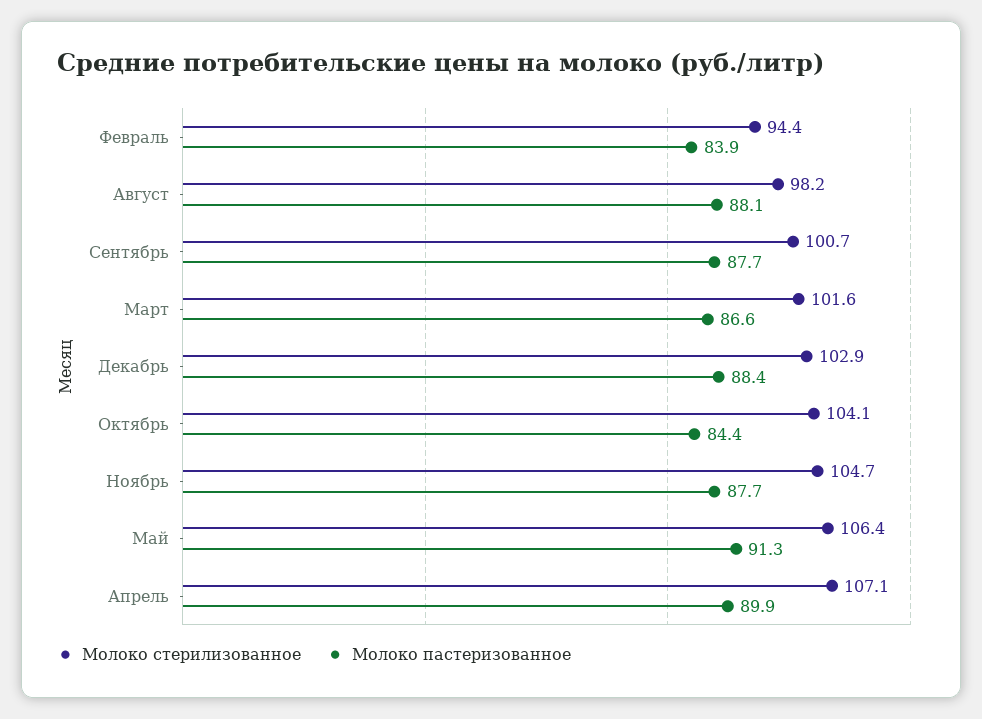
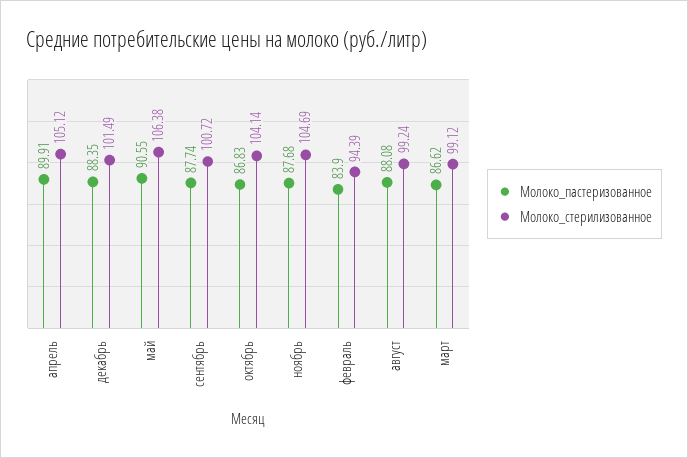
  {
    "Молоко стерилизованное": {
      "Февраль": 94.39,
-     "Август": 98.2,
+     "Август": 99.24,
      "Сентябрь": 100.72,
-     "Март": 101.6,
+     "Март": 99.12,
-     "Декабрь": 102.9,
+     "Декабрь": 101.49,
      "Октябрь": 104.14,
      "Ноябрь": 104.69,
      "Май": 106.38,
-     "Апрель": 107.1
+     "Апрель": 105.12
    },
    "Молоко пастеризованное": {
      "Февраль": 83.9,
      "Август": 88.08,
      "Сентябрь": 87.74,
      "Март": 86.62,
      "Декабрь": 88.35,
-     "Октябрь": 84.4,
+     "Октябрь": 86.83,
      "Ноябрь": 87.68,
-     "Май": 91.3,
+     "Май": 90.55,
      "Апрель": 89.91
    }
  }

